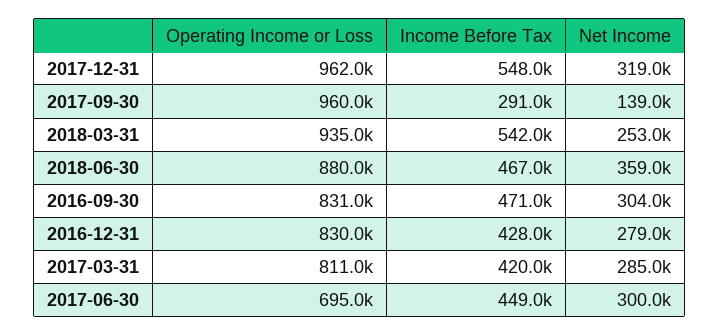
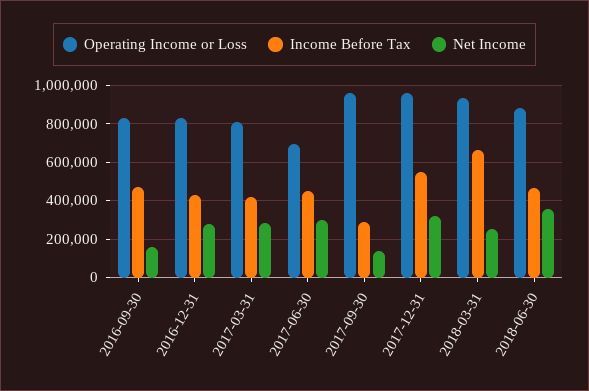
  {
    "Operating Income or Loss": {
      "2017-12-31": 962000,
      "2017-09-30": 960000,
      "2018-03-31": 935000,
      "2018-06-30": 880000,
      "2016-09-30": 831000,
      "2016-12-31": 830000,
      "2017-03-31": 811000,
      "2017-06-30": 695000
    },
    "Income Before Tax": {
      "2017-12-31": 548000,
      "2017-09-30": 291000,
-     "2018-03-31": 542000,
+     "2018-03-31": 650000,
      "2018-06-30": 467000,
      "2016-09-30": 471000,
      "2016-12-31": 428000,
      "2017-03-31": 420000,
      "2017-06-30": 449000
    },
    "Net Income": {
      "2017-12-31": 319000,
      "2017-09-30": 139000,
      "2018-03-31": 253000,
      "2018-06-30": 359000,
-     "2016-09-30": 304000,
+     "2016-09-30": 150000,
      "2016-12-31": 279000,
      "2017-03-31": 285000,
      "2017-06-30": 300000
    }
  }

